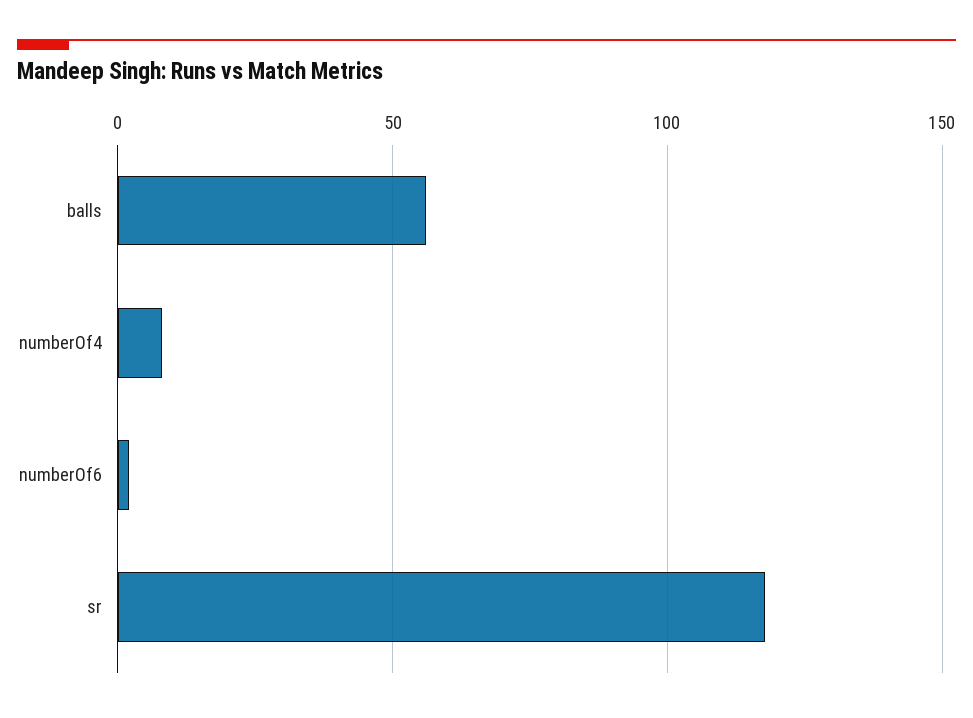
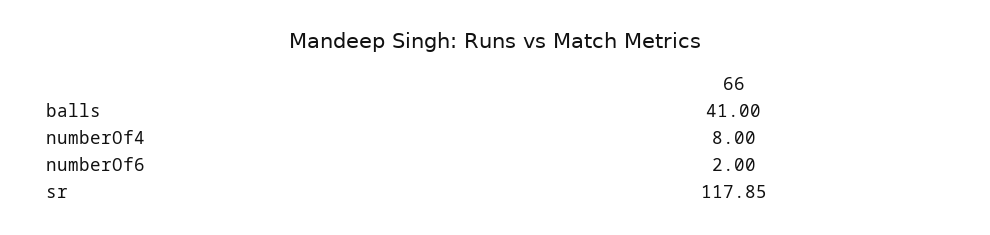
  {
-   "balls": 55,
+   "balls": 41,
    "numberOf4": 8,
    "numberOf6": 2,
    "sr": 117.85
  }

